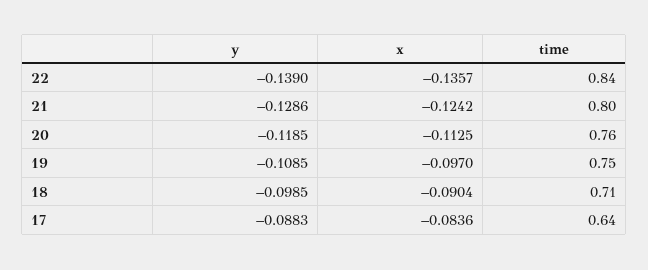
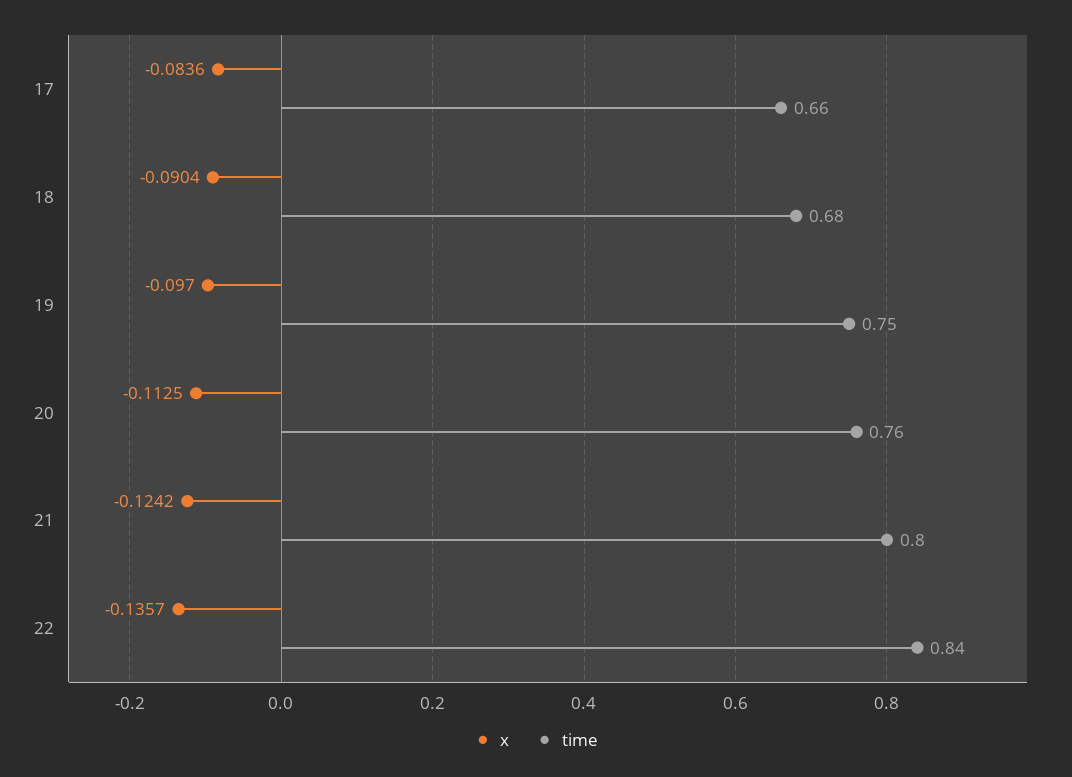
  {
-   "y": {
-     "22": -0.139,
-     "21": -0.1286,
-     "20": -0.1185,
-     "19": -0.1085,
-     "18": -0.0985,
-     "17": -0.0883
-   },
    "x": {
      "22": -0.1357,
      "21": -0.1242,
      "20": -0.1125,
      "19": -0.097,
      "18": -0.0904,
      "17": -0.0836
    },
    "time": {
      "22": 0.84,
      "21": 0.8,
      "20": 0.76,
      "19": 0.75,
-     "18": 0.71,
+     "18": 0.68,
-     "17": 0.64
+     "17": 0.66
    }
  }

